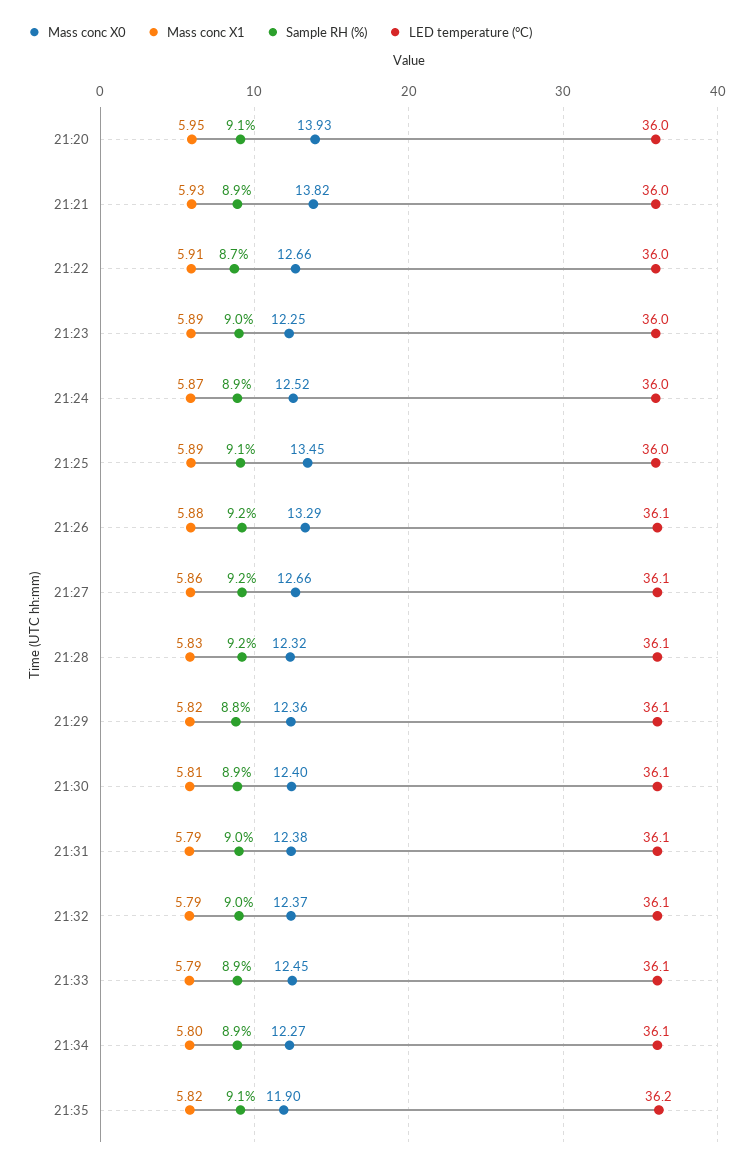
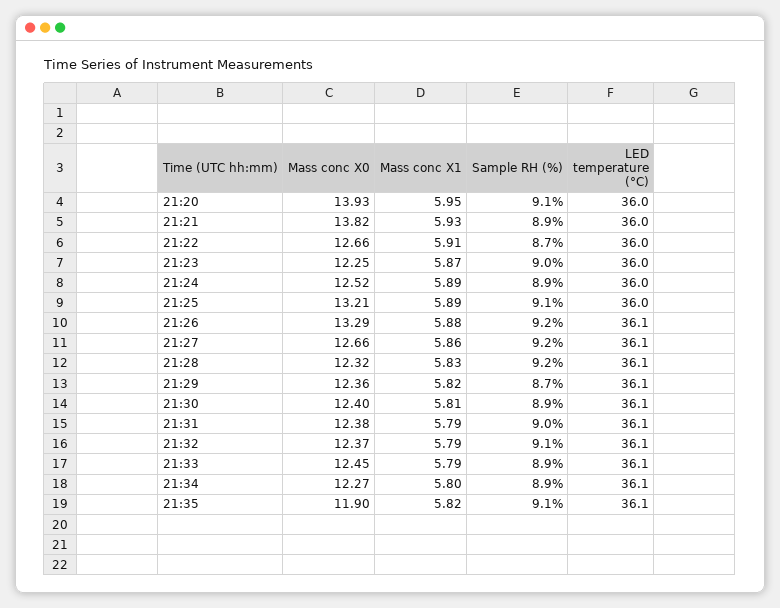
  {
    "Mass conc X0": {
      "21:20": 13.93,
      "21:21": 13.82,
      "21:22": 12.66,
      "21:23": 12.25,
      "21:24": 12.52,
-     "21:25": 13.45,
+     "21:25": 13.21,
      "21:26": 13.29,
      "21:27": 12.66,
      "21:28": 12.32,
      "21:29": 12.36,
      "21:30": 12.4,
      "21:31": 12.38,
      "21:32": 12.37,
      "21:33": 12.45,
      "21:34": 12.27,
      "21:35": 11.9
    },
    "Mass conc X1": {
      "21:20": 5.95,
      "21:21": 5.93,
      "21:22": 5.91,
-     "21:23": 5.89,
+     "21:23": 5.87,
-     "21:24": 5.87,
+     "21:24": 5.89,
      "21:25": 5.89,
      "21:26": 5.88,
      "21:27": 5.86,
      "21:28": 5.83,
      "21:29": 5.82,
      "21:30": 5.81,
      "21:31": 5.79,
      "21:32": 5.79,
      "21:33": 5.79,
      "21:34": 5.8,
      "21:35": 5.82
    },
    "Sample RH (%)": {
      "21:20": 9.1,
      "21:21": 8.9,
      "21:22": 8.7,
      "21:23": 9,
      "21:24": 8.9,
      "21:25": 9.1,
      "21:26": 9.2,
      "21:27": 9.2,
      "21:28": 9.2,
-     "21:29": 8.8,
+     "21:29": 8.7,
      "21:30": 8.9,
      "21:31": 9,
-     "21:32": 9,
+     "21:32": 9.1,
      "21:33": 8.9,
      "21:34": 8.9,
      "21:35": 9.1
    },
    "LED temperature (°C)": {
      "21:20": 36,
      "21:21": 36,
      "21:22": 36,
      "21:23": 36,
      "21:24": 36,
      "21:25": 36,
      "21:26": 36.1,
      "21:27": 36.1,
      "21:28": 36.1,
      "21:29": 36.1,
      "21:30": 36.1,
      "21:31": 36.1,
      "21:32": 36.1,
      "21:33": 36.1,
      "21:34": 36.1,
-     "21:35": 36.2
+     "21:35": 36.1
    }
  }

